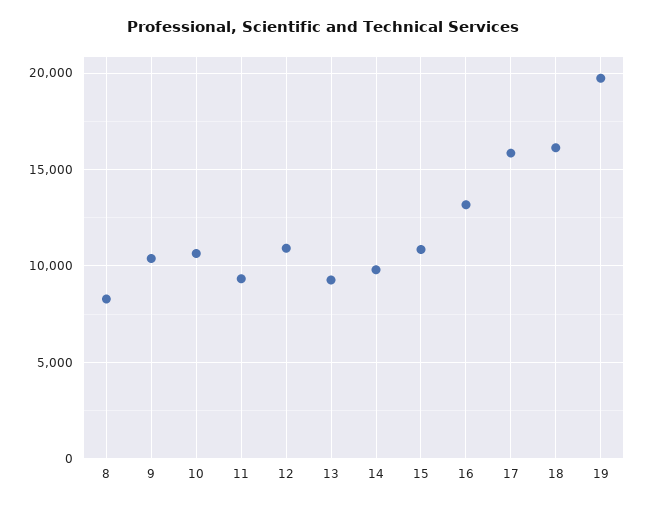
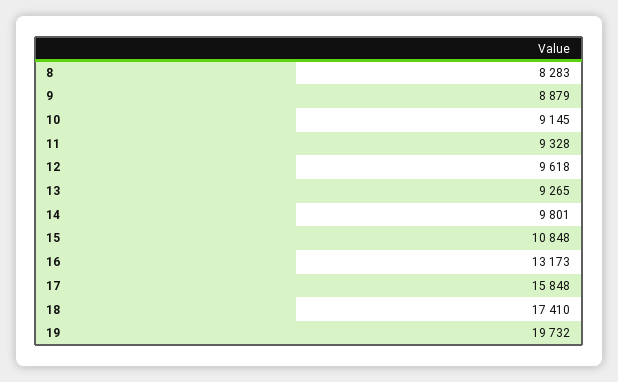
  {
    "8": 8283,
-   "9": 10500,
+   "9": 8879,
-   "10": 10500,
+   "10": 9145,
    "11": 9328,
-   "12": 11000,
+   "12": 9618,
    "13": 9265,
    "14": 9801,
    "15": 10848,
    "16": 13173,
    "17": 15848,
-   "18": 16000,
+   "18": 17410,
    "19": 19732
  }

